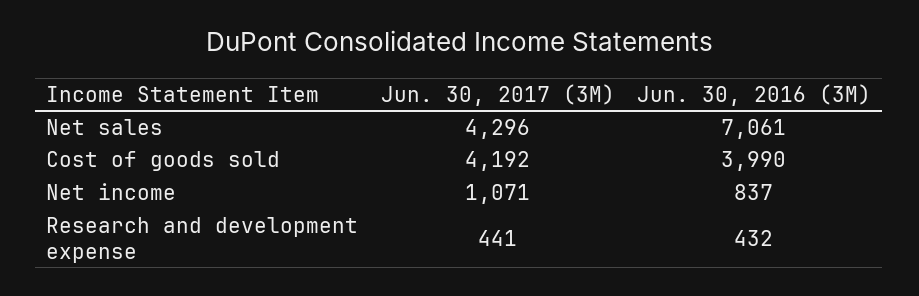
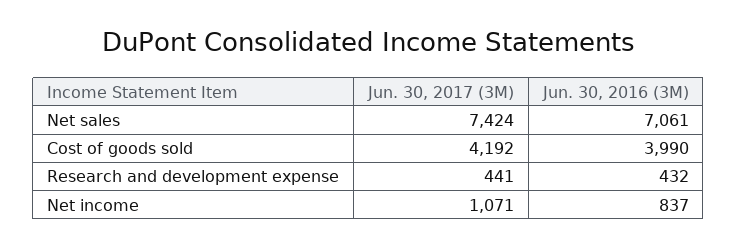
  {
    "Jun. 30, 2017 (3M)": {
-     "Net sales": 4296,
+     "Net sales": 7424,
      "Cost of goods sold": 4192,
      "Net income": 1071,
      "Research and development expense": 441
    },
    "Jun. 30, 2016 (3M)": {
      "Net sales": 7061,
      "Cost of goods sold": 3990,
      "Net income": 837,
      "Research and development expense": 432
    }
  }

